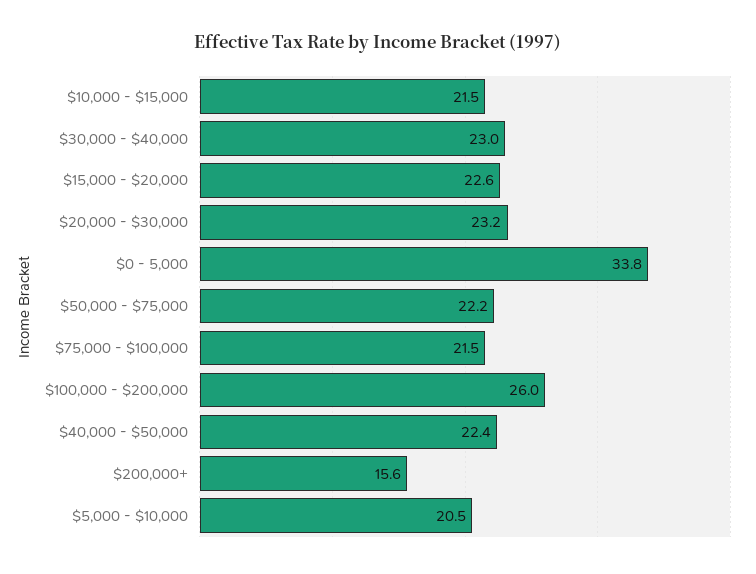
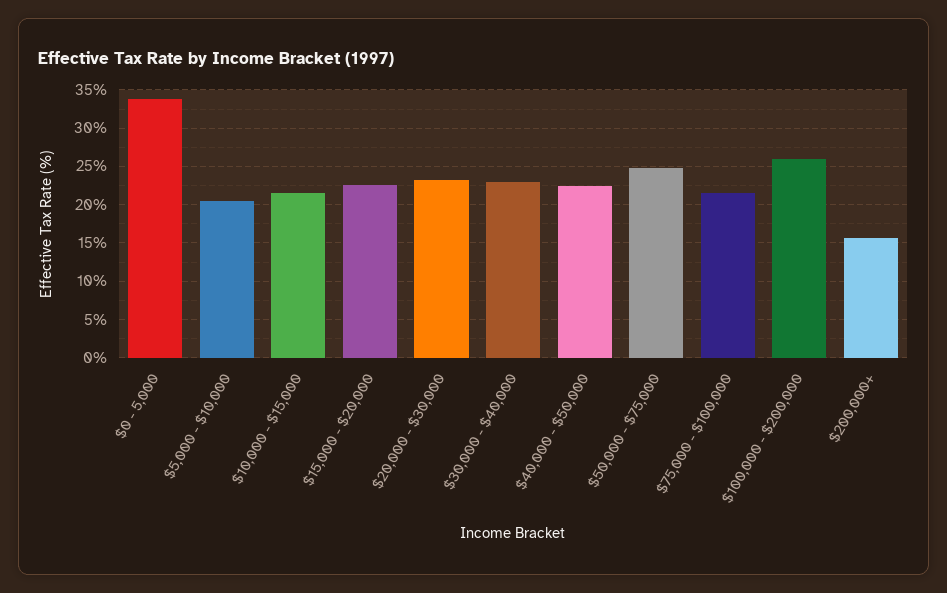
  {
    "$10,000 - $15,000": 21.5,
    "$30,000 - $40,000": 23,
    "$15,000 - $20,000": 22.6,
    "$20,000 - $30,000": 23.2,
    "$0 - 5,000": 33.8,
-   "$50,000 - $75,000": 22.2,
+   "$50,000 - $75,000": 25,
    "$75,000 - $100,000": 21.5,
    "$100,000 - $200,000": 26,
    "$40,000 - $50,000": 22.4,
    "$200,000+": 15.6,
    "$5,000 - $10,000": 20.5
  }

